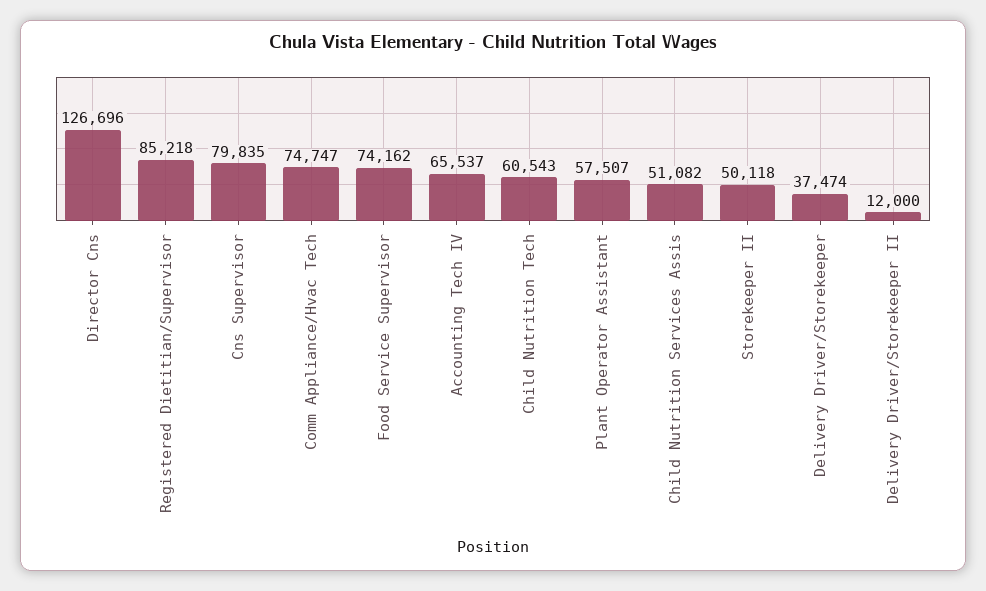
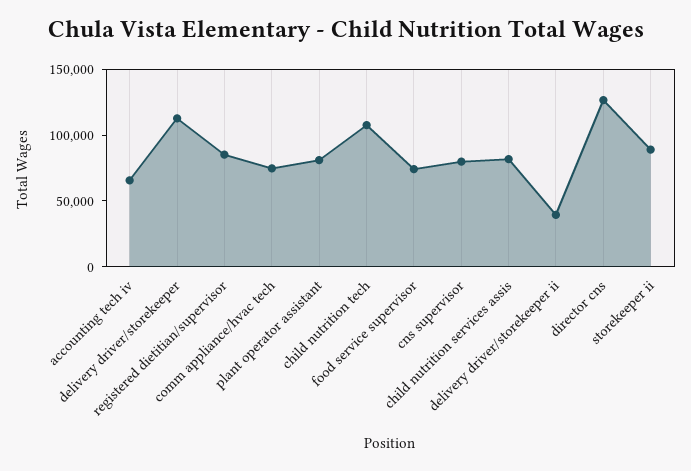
  {
    "Director Cns": 126696,
    "Registered Dietitian/Supervisor": 85218,
    "Cns Supervisor": 79835,
    "Comm Appliance/Hvac Tech": 74747,
    "Food Service Supervisor": 74162,
    "Accounting Tech IV": 65537,
-   "Child Nutrition Tech": 60543,
+   "Child Nutrition Tech": 110000,
-   "Plant Operator Assistant": 57507,
+   "Plant Operator Assistant": 80000,
-   "Child Nutrition Services Assis": 51082,
+   "Child Nutrition Services Assis": 80000,
-   "Storekeeper II": 50118,
+   "Storekeeper II": 90000,
-   "Delivery Driver/Storekeeper": 37474,
+   "Delivery Driver/Storekeeper": 110000,
-   "Delivery Driver/Storekeeper II": 12000
+   "Delivery Driver/Storekeeper II": 40000
  }

